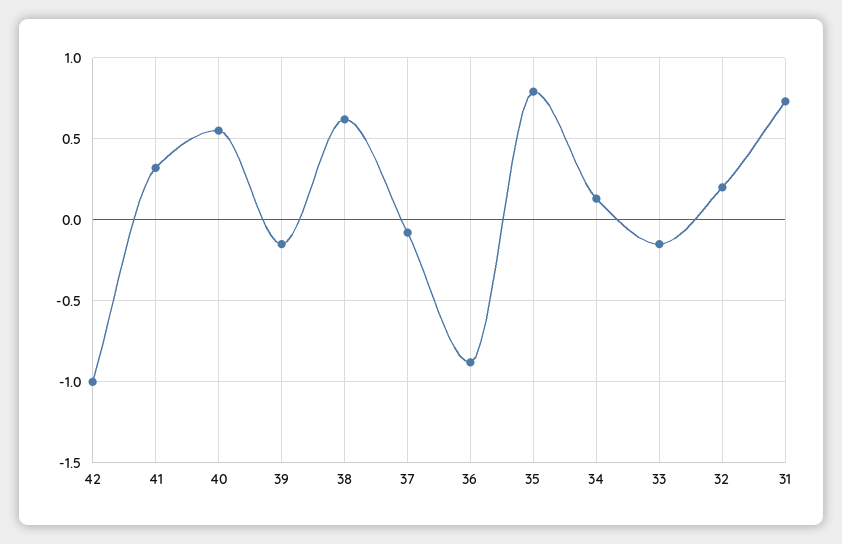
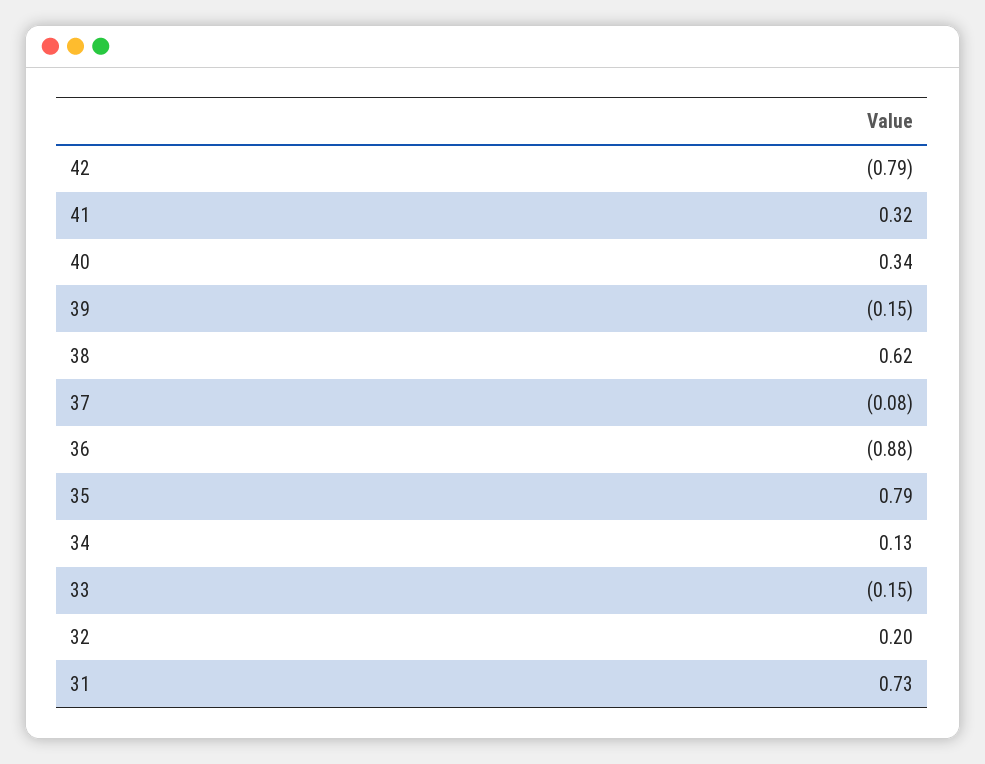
  {
-   "42": -1,
+   "42": -0.79,
    "41": 0.32,
-   "40": 0.55,
+   "40": 0.34,
    "39": -0.15,
    "38": 0.62,
    "37": -0.08,
    "36": -0.88,
    "35": 0.79,
    "34": 0.13,
    "33": -0.15,
    "32": 0.2,
    "31": 0.73
  }

